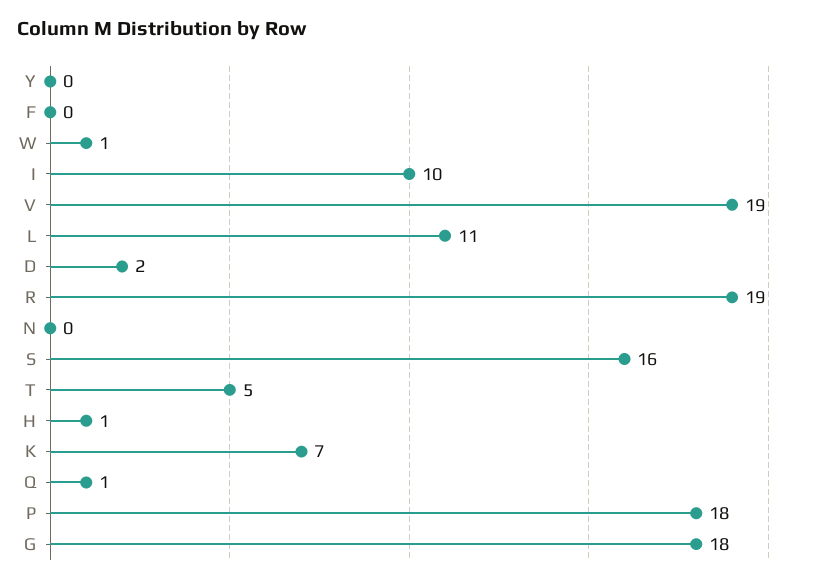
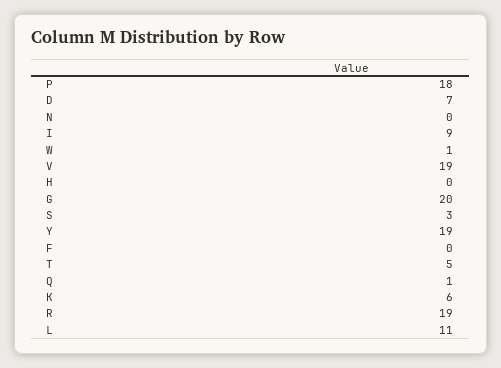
  {
-   "Y": 0,
+   "Y": 19,
    "F": 0,
    "W": 1,
-   "I": 10,
+   "I": 9,
    "V": 19,
    "L": 11,
-   "D": 2,
+   "D": 7,
    "R": 19,
    "N": 0,
-   "S": 16,
+   "S": 3,
    "T": 5,
-   "H": 1,
+   "H": 0,
-   "K": 7,
+   "K": 6,
    "Q": 1,
    "P": 18,
-   "G": 18
+   "G": 20
  }

